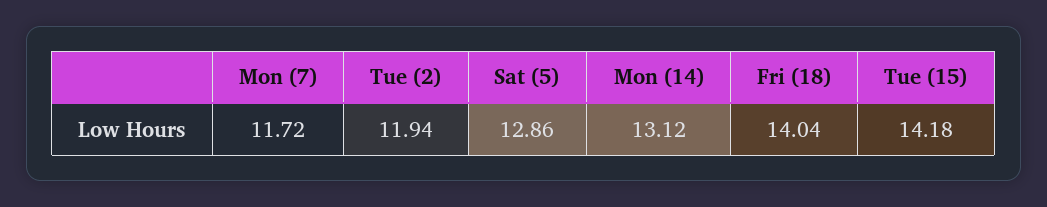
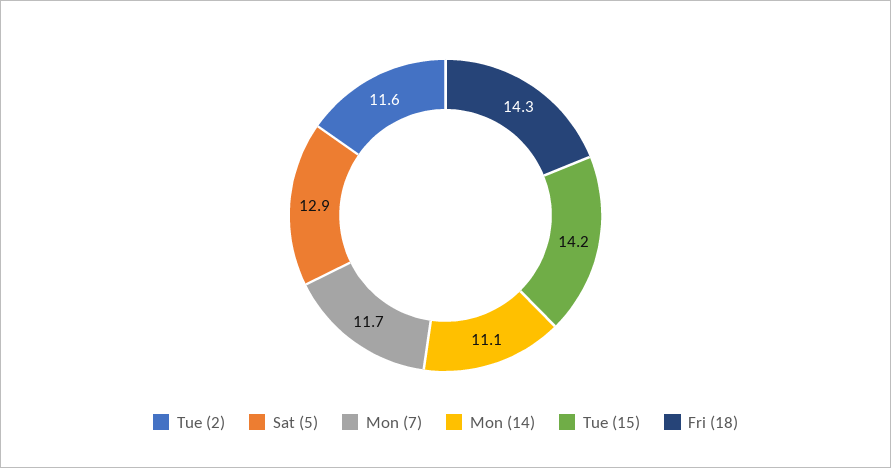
  {
    "Mon (7)": 11.72,
-   "Tue (2)": 11.94,
+   "Tue (2)": 11.6,
    "Sat (5)": 12.86,
-   "Mon (14)": 13.12,
+   "Mon (14)": 11.1,
-   "Fri (18)": 14.04,
+   "Fri (18)": 14.3,
    "Tue (15)": 14.18
  }

